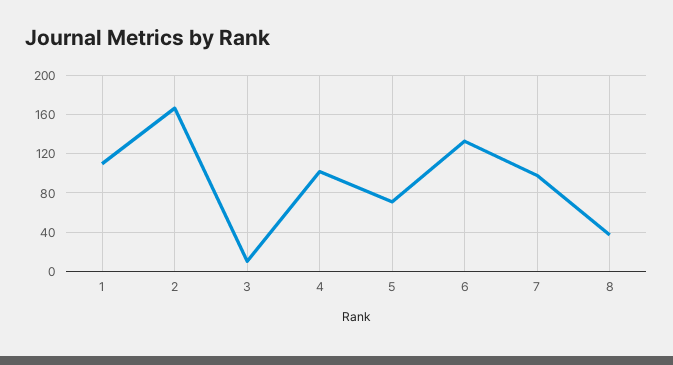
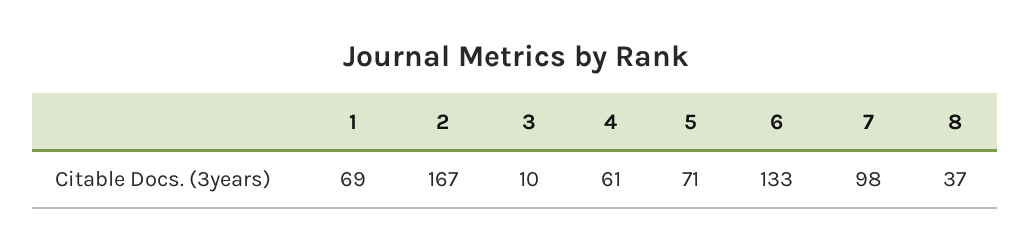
  {
-   "1": 110,
+   "1": 69,
    "2": 167,
    "3": 10,
-   "4": 100,
+   "4": 61,
    "5": 71,
    "6": 133,
    "7": 98,
    "8": 37
  }

